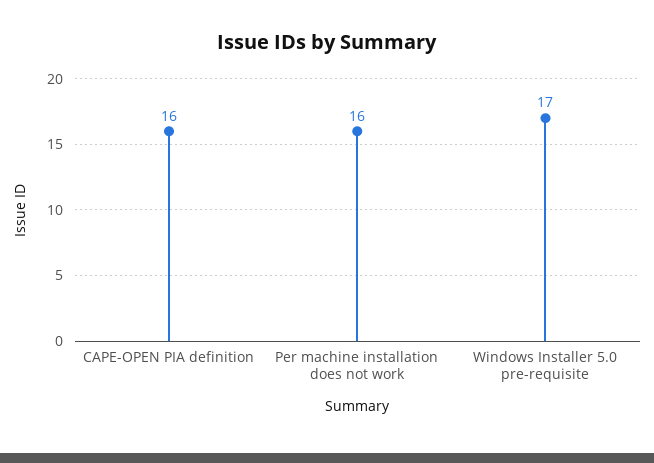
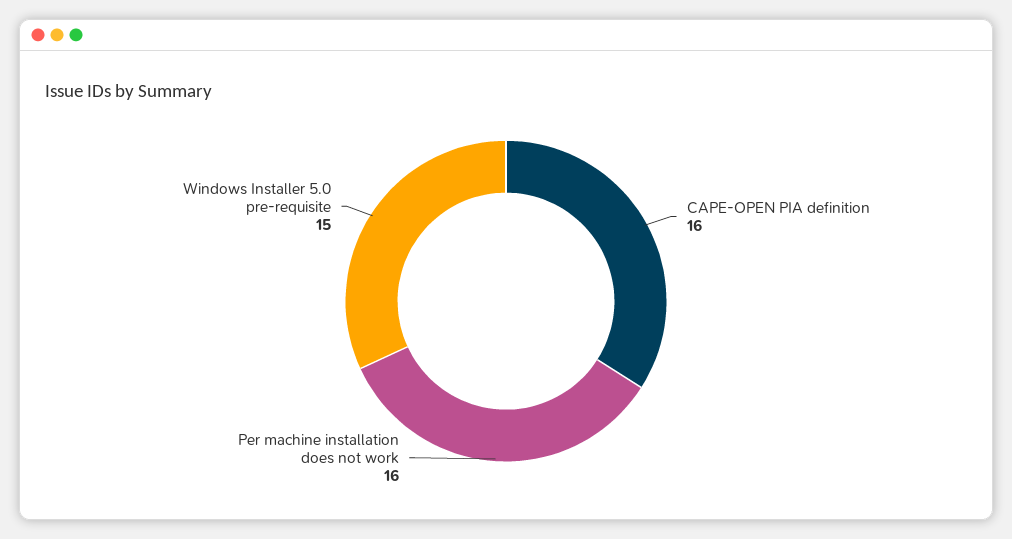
  {
    "CAPE-OPEN PIA definition": 16,
    "Per machine installation does not work": 16,
-   "Windows Installer 5.0 pre-requisite": 17
+   "Windows Installer 5.0 pre-requisite": 15
  }

